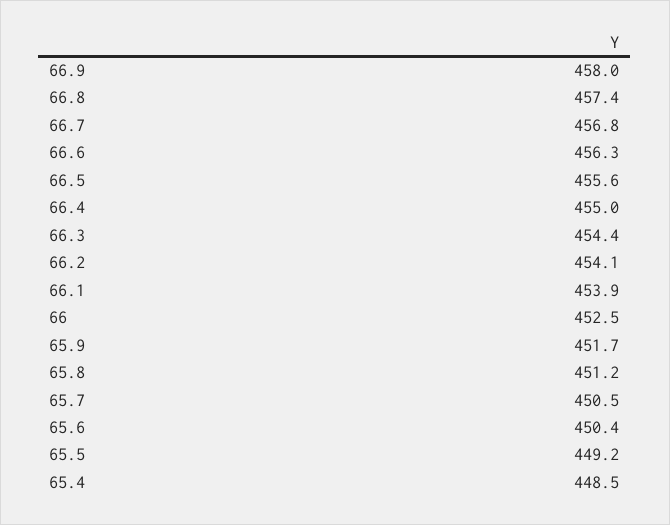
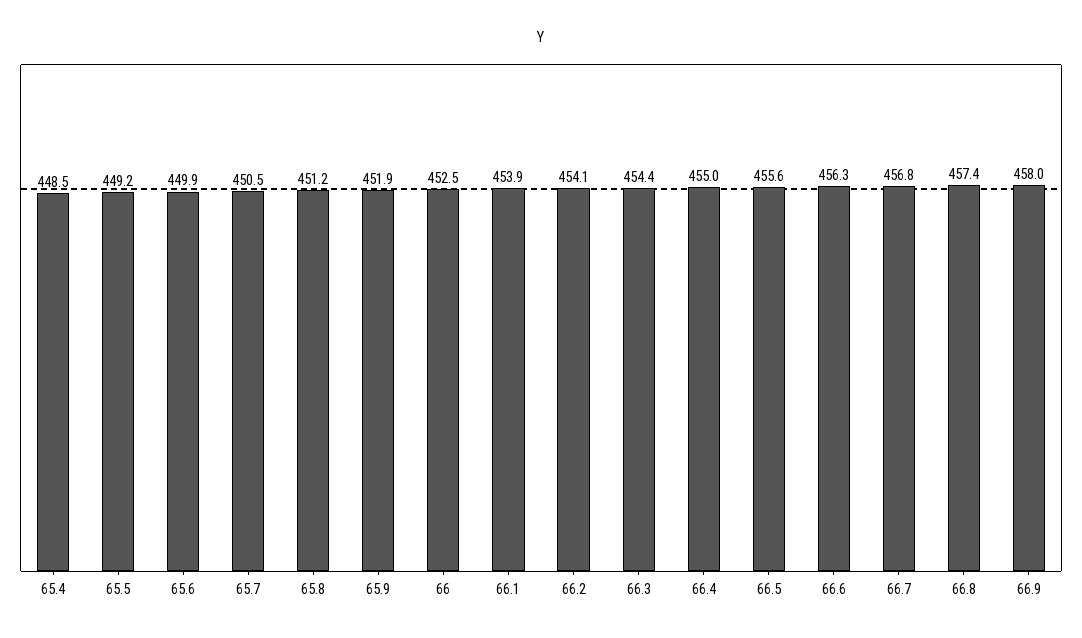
  {
    "66.9": 458,
    "66.8": 457.4,
    "66.7": 456.8,
    "66.6": 456.3,
    "66.5": 455.6,
    "66.4": 455,
    "66.3": 454.4,
    "66.2": 454.1,
    "66.1": 453.9,
    "66": 452.5,
-   "65.9": 451.7,
+   "65.9": 451.9,
    "65.8": 451.2,
    "65.7": 450.5,
-   "65.6": 450.4,
+   "65.6": 449.9,
    "65.5": 449.2,
    "65.4": 448.5
  }

